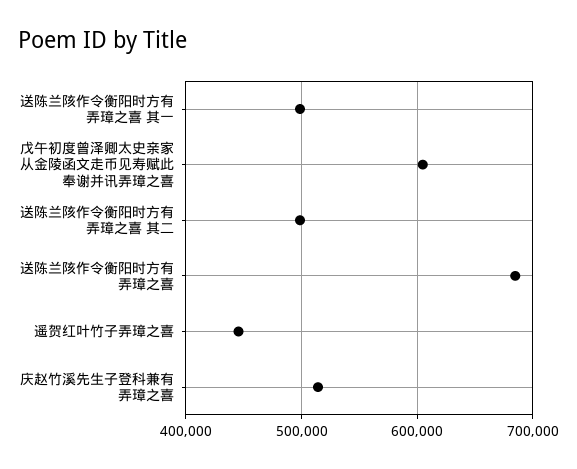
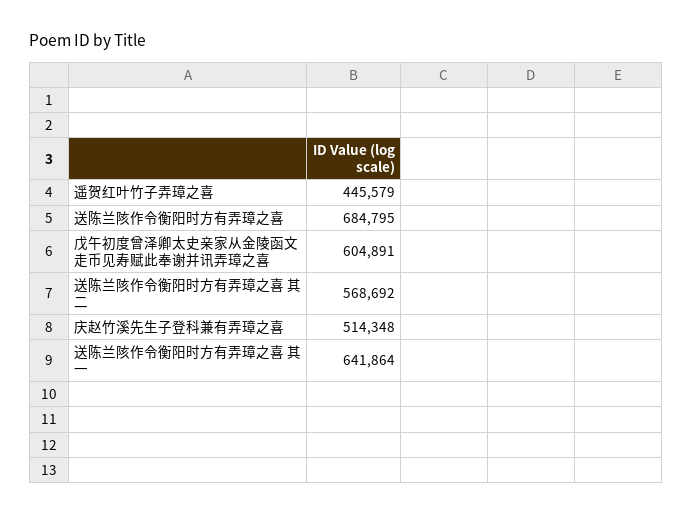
  {
-   "送陈兰陔作令衡阳时方有弄璋之喜 其一": 500000,
+   "送陈兰陔作令衡阳时方有弄璋之喜 其一": 641864,
    "戊午初度曾泽卿太史亲家从金陵函文走币见寿赋此奉谢并讯弄璋之喜": 604891,
-   "送陈兰陔作令衡阳时方有弄璋之喜 其二": 500000,
+   "送陈兰陔作令衡阳时方有弄璋之喜 其二": 568692,
    "送陈兰陔作令衡阳时方有弄璋之喜": 684795,
    "遥贺红叶竹子弄璋之喜": 445579,
    "庆赵竹溪先生子登科兼有弄璋之喜": 514348
  }

